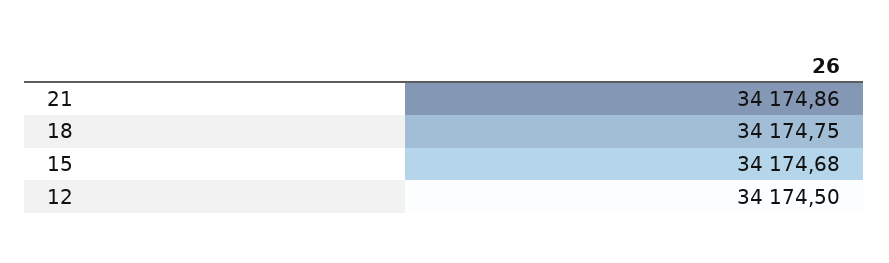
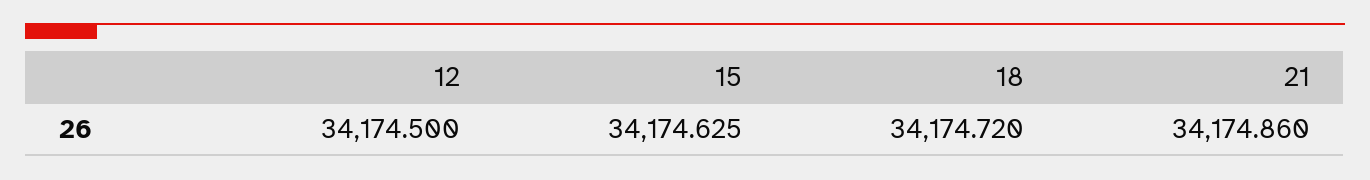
  {
    "21": 34174.86,
-   "18": 34174.75,
+   "18": 34174.72,
-   "15": 34174.68,
+   "15": 34174.625,
    "12": 34174.5
  }

